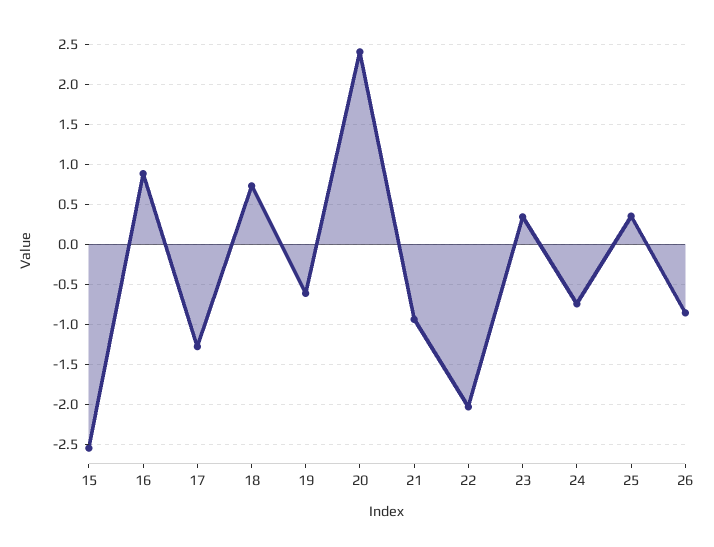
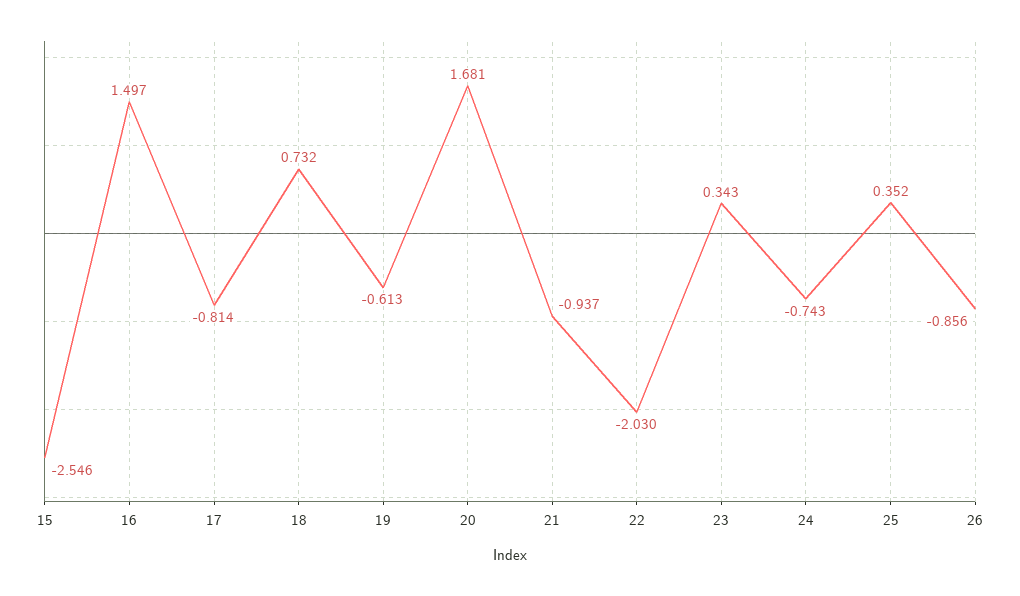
  {
    "15": -2.546,
-   "16": 0.9,
+   "16": 1.497,
-   "17": -1.3,
+   "17": -0.814,
    "18": 0.732,
    "19": -0.613,
-   "20": 2.4,
+   "20": 1.681,
    "21": -0.937,
    "22": -2.03,
    "23": 0.343,
    "24": -0.743,
    "25": 0.352,
    "26": -0.856
  }

